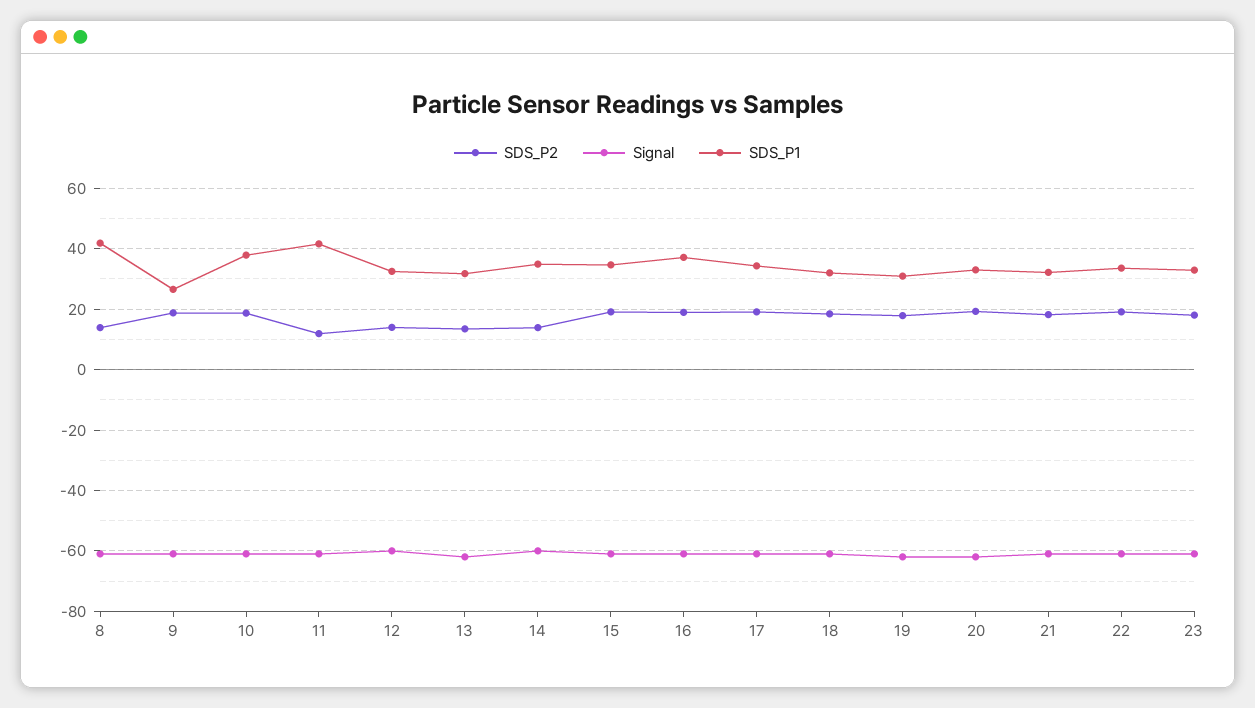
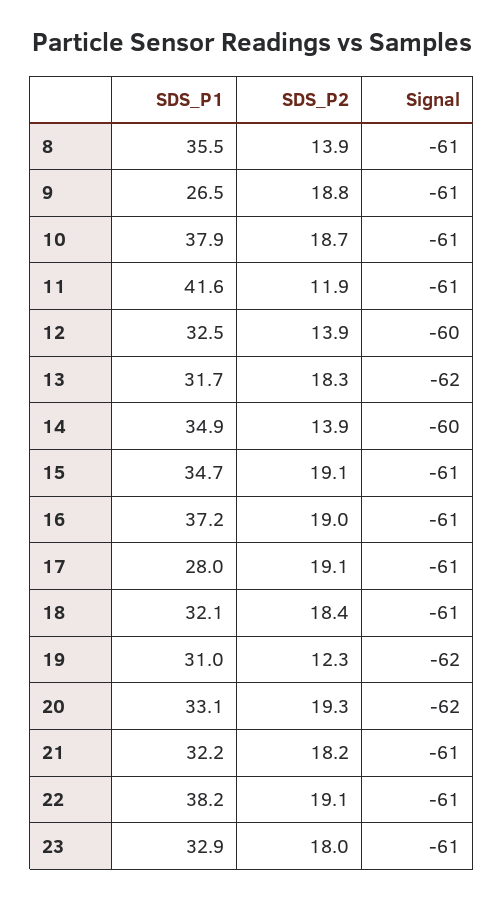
  {
    "SDS_P2": {
      "8": 13.9,
      "9": 18.8,
      "10": 18.7,
      "11": 11.9,
      "12": 13.9,
-     "13": 14,
+     "13": 18.3,
      "14": 13.9,
      "15": 19.1,
      "16": 19,
      "17": 19.1,
      "18": 18.4,
-     "19": 18,
+     "19": 12.3,
      "20": 19.3,
      "21": 18.2,
      "22": 19.1,
      "23": 18
    },
    "Signal": {
      "8": -61,
      "9": -61,
      "10": -61,
      "11": -61,
      "12": -60,
      "13": -62,
      "14": -60,
      "15": -61,
      "16": -61,
      "17": -61,
      "18": -61,
      "19": -62,
      "20": -62,
      "21": -61,
      "22": -61,
      "23": -61
    },
    "SDS_P1": {
-     "8": 42,
+     "8": 35.5,
      "9": 26.5,
      "10": 37.9,
      "11": 41.6,
      "12": 32.5,
      "13": 31.7,
      "14": 34.9,
      "15": 34.7,
      "16": 37.2,
-     "17": 34,
+     "17": 28,
      "18": 32.1,
      "19": 31,
      "20": 33.1,
      "21": 32.2,
-     "22": 34,
+     "22": 38.2,
      "23": 32.9
    }
  }

